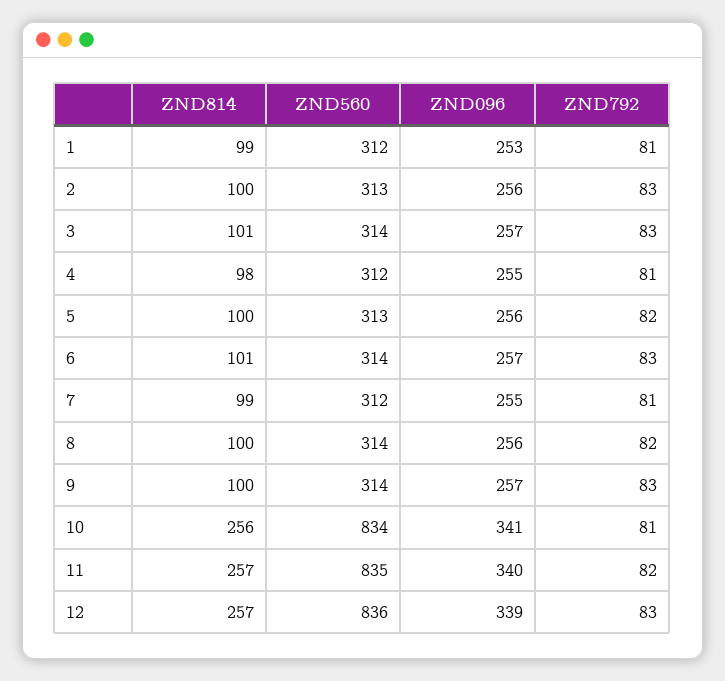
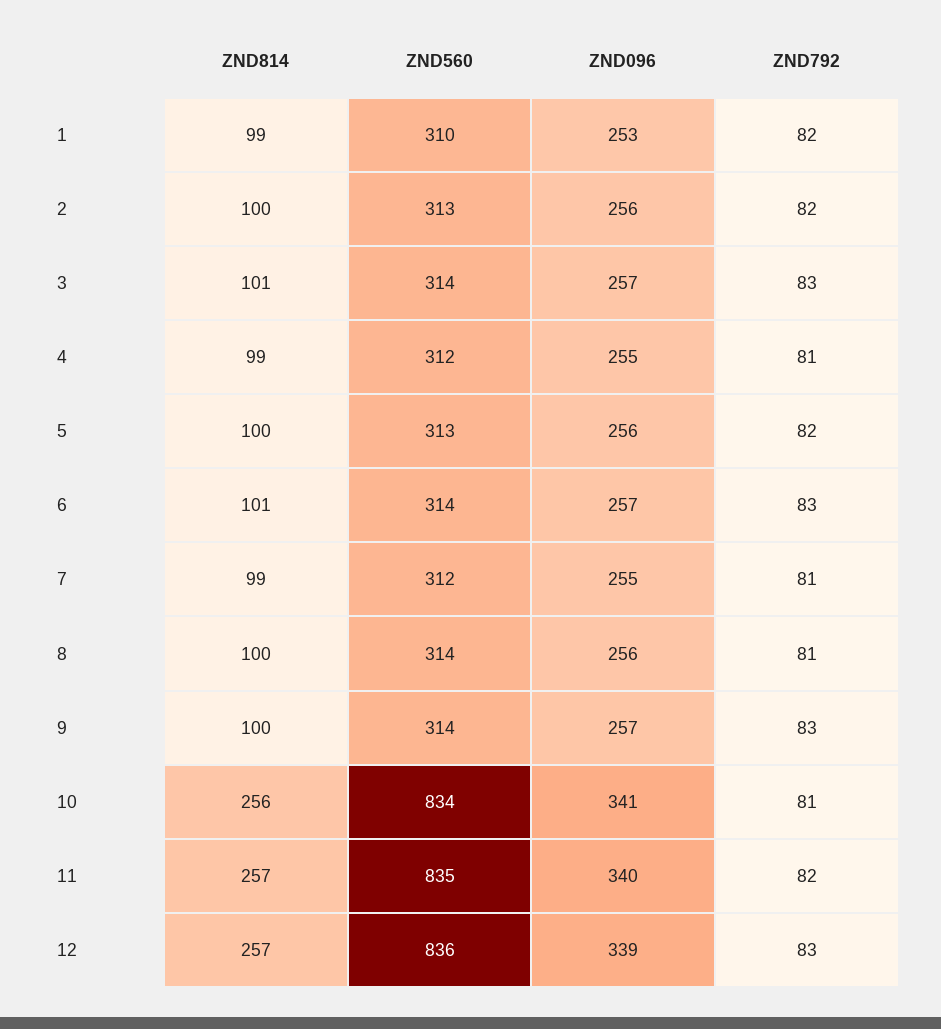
  {
    "ZND814": {
      "1": 99,
      "2": 100,
      "3": 101,
-     "4": 98,
+     "4": 99,
      "5": 100,
      "6": 101,
      "7": 99,
      "8": 100,
      "9": 100,
      "10": 256,
      "11": 257,
      "12": 257
    },
    "ZND560": {
-     "1": 312,
+     "1": 310,
      "2": 313,
      "3": 314,
      "4": 312,
      "5": 313,
      "6": 314,
      "7": 312,
      "8": 314,
      "9": 314,
      "10": 834,
      "11": 835,
      "12": 836
    },
    "ZND096": {
      "1": 253,
      "2": 256,
      "3": 257,
      "4": 255,
      "5": 256,
      "6": 257,
      "7": 255,
      "8": 256,
      "9": 257,
      "10": 341,
      "11": 340,
      "12": 339
    },
    "ZND792": {
-     "1": 81,
+     "1": 82,
-     "2": 83,
+     "2": 82,
      "3": 83,
      "4": 81,
      "5": 82,
      "6": 83,
      "7": 81,
-     "8": 82,
+     "8": 81,
      "9": 83,
      "10": 81,
      "11": 82,
      "12": 83
    }
  }

